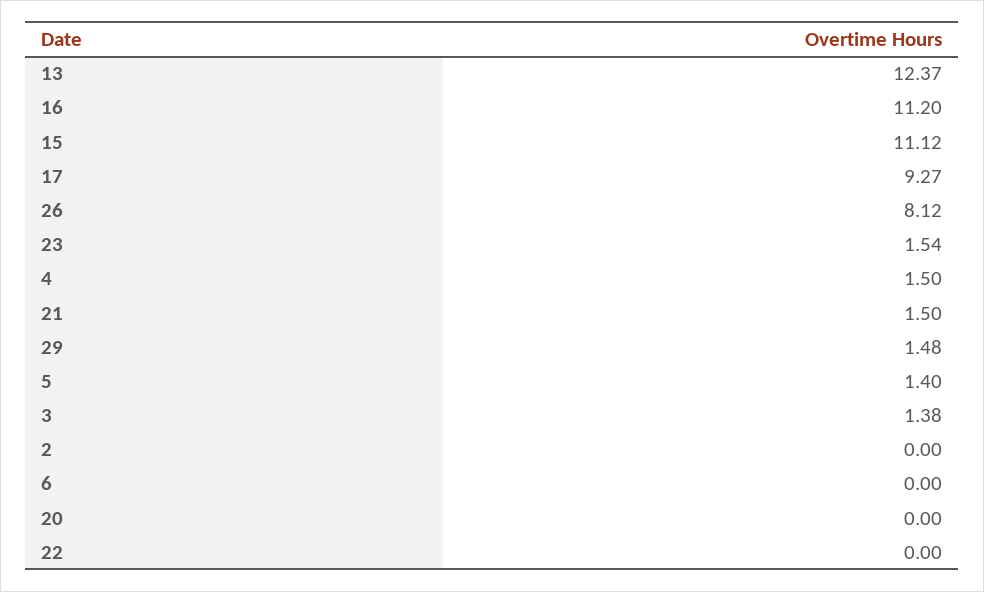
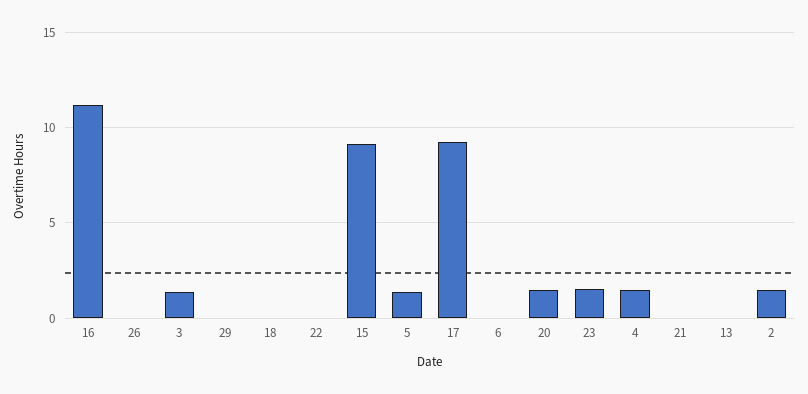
  {
-   "13": 12.37,
+   "13": 0,
    "16": 11.2,
-   "15": 11.12,
+   "15": 9,
    "17": 9.27,
-   "26": 8.12,
+   "26": 0,
    "23": 1.54,
    "4": 1.5,
-   "21": 1.5,
+   "21": 0,
-   "29": 1.48,
+   "29": 0,
    "5": 1.4,
    "3": 1.38,
-   "2": 0,
+   "2": 1.5,
    "6": 0,
-   "20": 0,
+   "20": 1.5,
-   "22": 0
+   "22": 0,
+   "18": 0
  }

